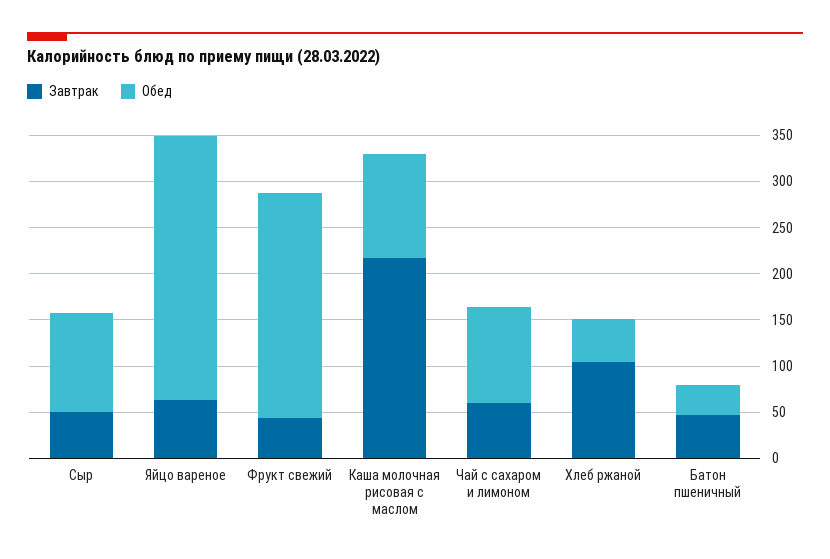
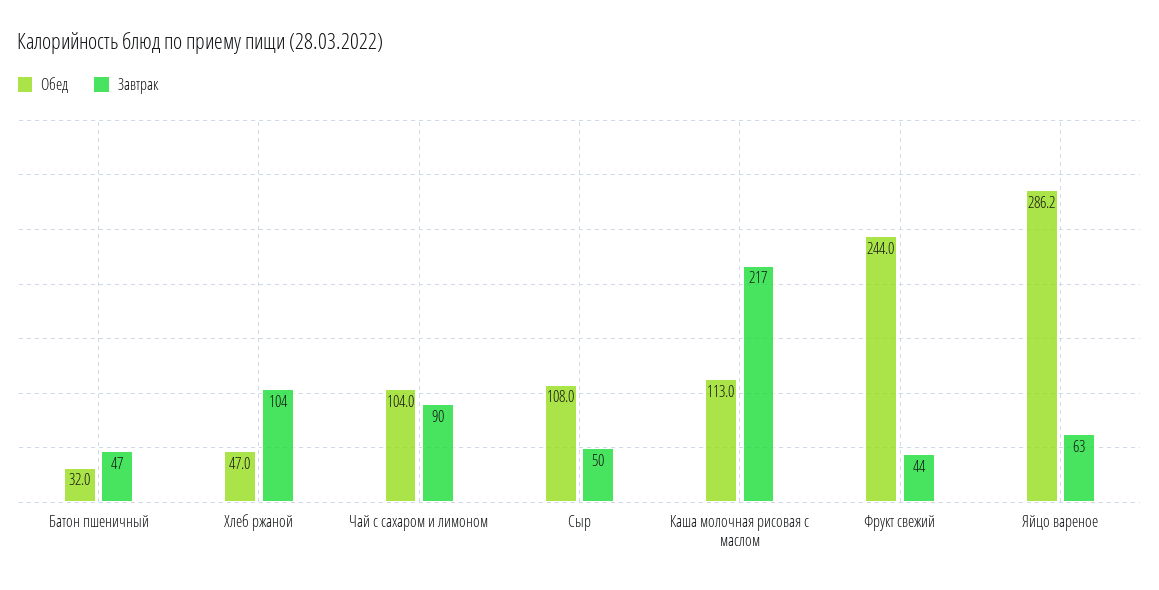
  {
    "Завтрак": {
      "Сыр": 50,
      "Яйцо вареное": 63,
      "Фрукт свежий": 44,
      "Каша молочная рисовая с маслом": 217,
-     "Чай с сахаром и лимоном": 60,
+     "Чай с сахаром и лимоном": 90,
      "Хлеб ржаной": 104,
      "Батон пшеничный": 47
    },
    "Обед": {
      "Сыр": 108,
      "Яйцо вареное": 286.2,
      "Фрукт свежий": 244,
      "Каша молочная рисовая с маслом": 113,
      "Чай с сахаром и лимоном": 104,
      "Хлеб ржаной": 47,
      "Батон пшеничный": 32
    }
  }

